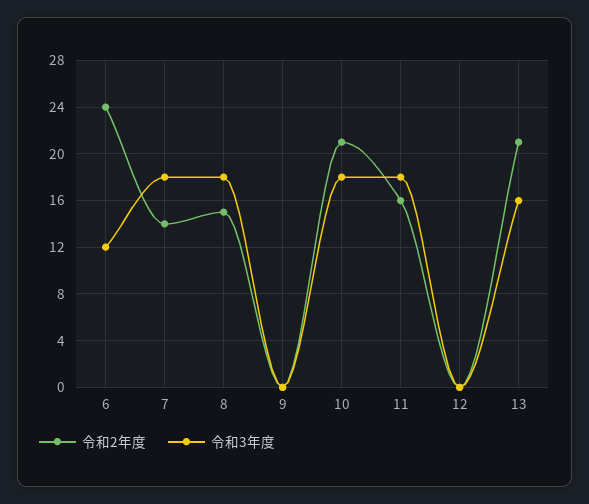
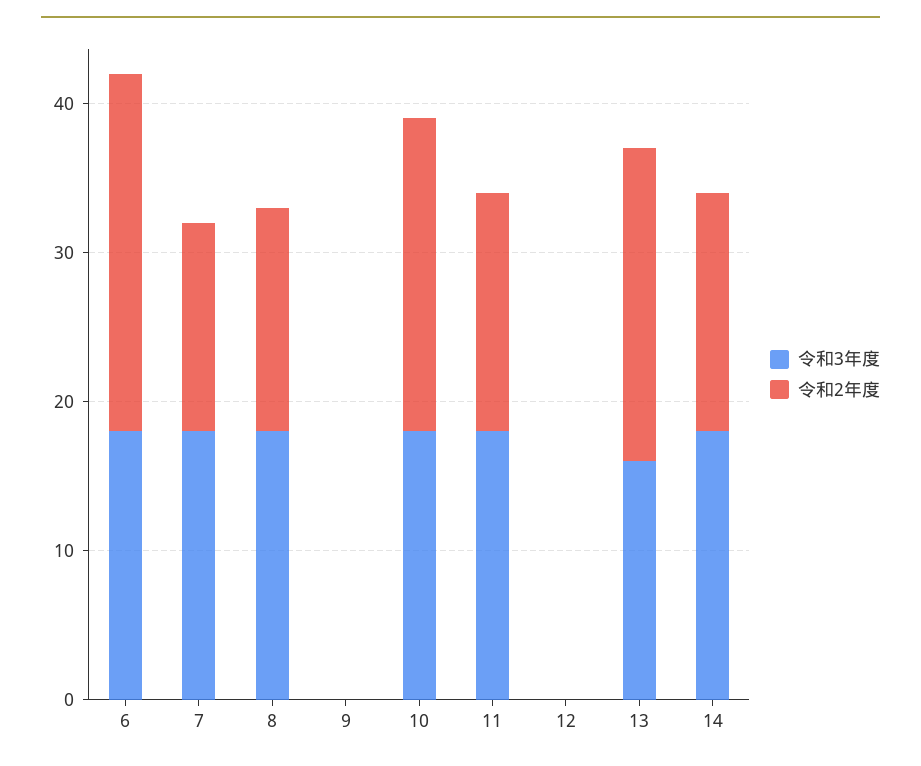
  {
    "令和2年度": {
      "6": 24,
      "7": 14,
      "8": 15,
      "9": 0,
      "10": 21,
      "11": 16,
      "12": 0,
-     "13": 21
+     "13": 21,
+     "14": 16
    },
    "令和3年度": {
-     "6": 12,
+     "6": 18,
      "7": 18,
      "8": 18,
      "9": 0,
      "10": 18,
      "11": 18,
      "12": 0,
-     "13": 16
+     "13": 16,
+     "14": 18
    }
  }

